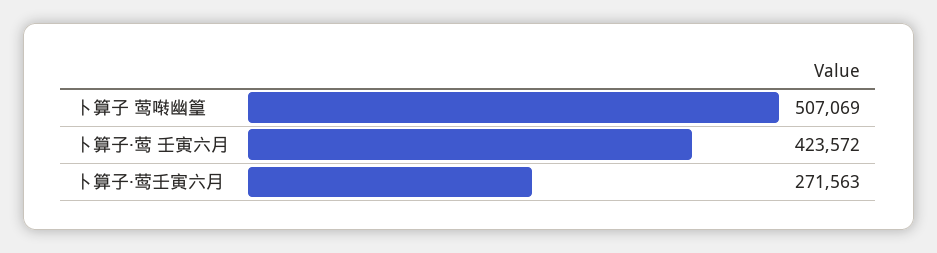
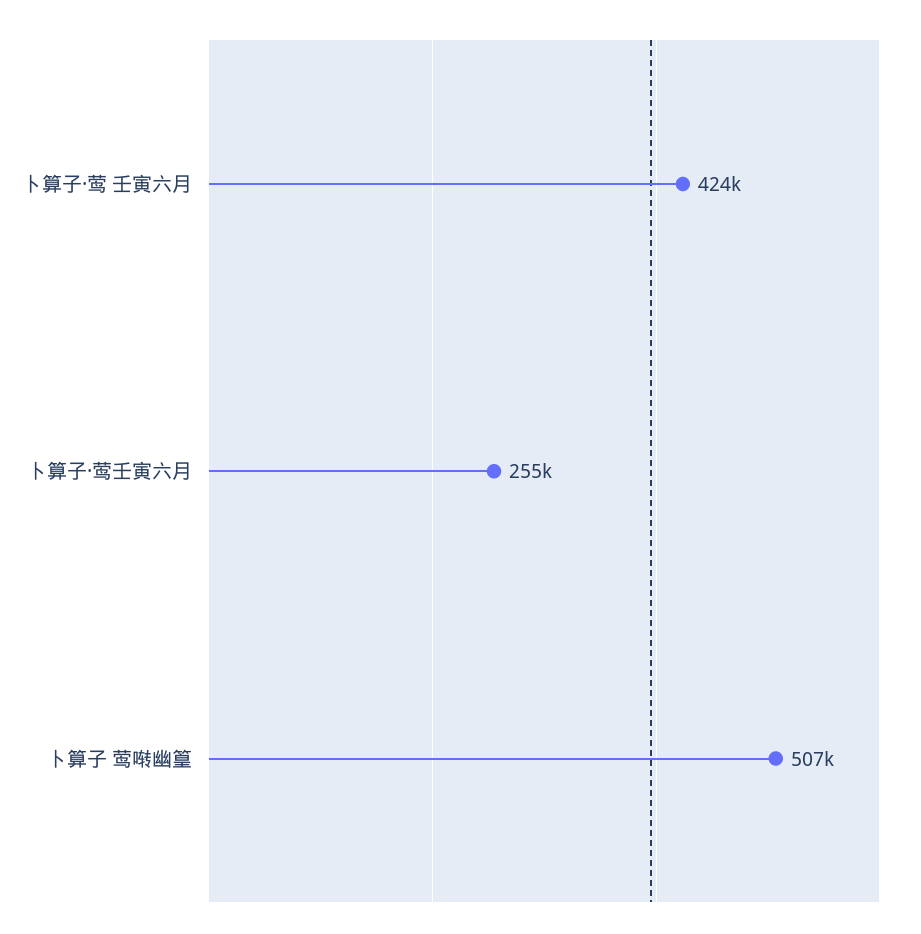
  {
    "卜算子 莺啭幽篁": 507069,
    "卜算子·莺 壬寅六月": 423572,
-   "卜算子·莺壬寅六月": 271563
+   "卜算子·莺壬寅六月": 255000
  }

